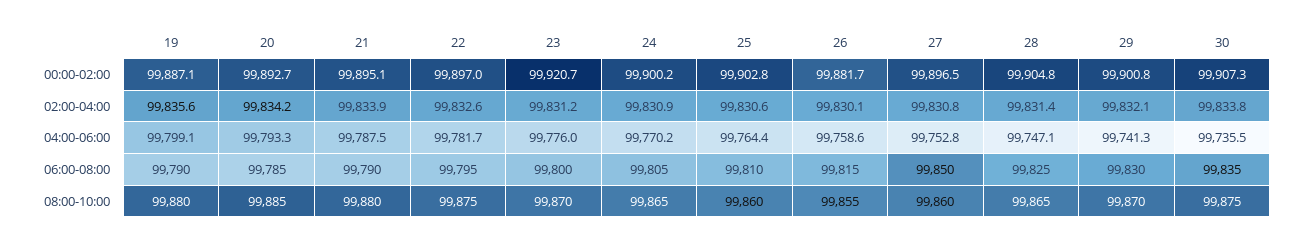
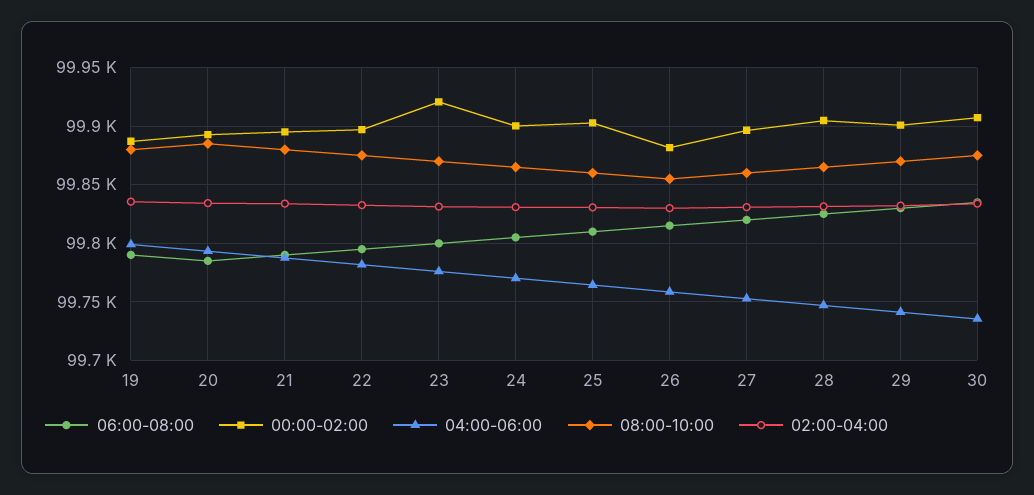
  {
    "00:00-02:00": {
      "19": 99887.1,
      "20": 99892.7,
      "21": 99895.1,
      "22": 99897,
      "23": 99920.7,
      "24": 99900.2,
      "25": 99902.8,
      "26": 99881.7,
      "27": 99896.5,
      "28": 99904.8,
      "29": 99900.8,
      "30": 99907.3
    },
    "02:00-04:00": {
      "19": 99835.6,
      "20": 99834.2,
      "21": 99833.9,
      "22": 99832.6,
      "23": 99831.2,
      "24": 99830.9,
      "25": 99830.6,
      "26": 99830.1,
      "27": 99830.8,
      "28": 99831.4,
      "29": 99832.1,
      "30": 99833.8
    },
    "04:00-06:00": {
      "19": 99799.1,
      "20": 99793.3,
      "21": 99787.5,
      "22": 99781.7,
      "23": 99776,
      "24": 99770.2,
      "25": 99764.4,
      "26": 99758.6,
      "27": 99752.8,
      "28": 99747.1,
      "29": 99741.3,
      "30": 99735.5
    },
    "06:00-08:00": {
      "19": 99790,
      "20": 99785,
      "21": 99790,
      "22": 99795,
      "23": 99800,
      "24": 99805,
      "25": 99810,
      "26": 99815,
-     "27": 99850,
+     "27": 99820,
      "28": 99825,
      "29": 99830,
      "30": 99835
    },
    "08:00-10:00": {
      "19": 99880,
      "20": 99885,
      "21": 99880,
      "22": 99875,
      "23": 99870,
      "24": 99865,
      "25": 99860,
      "26": 99855,
      "27": 99860,
      "28": 99865,
      "29": 99870,
      "30": 99875
    }
  }

